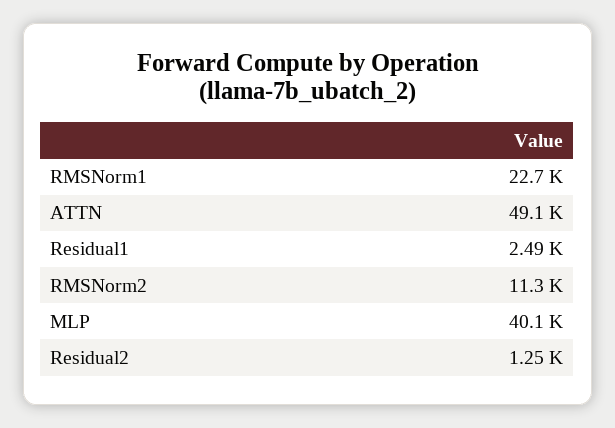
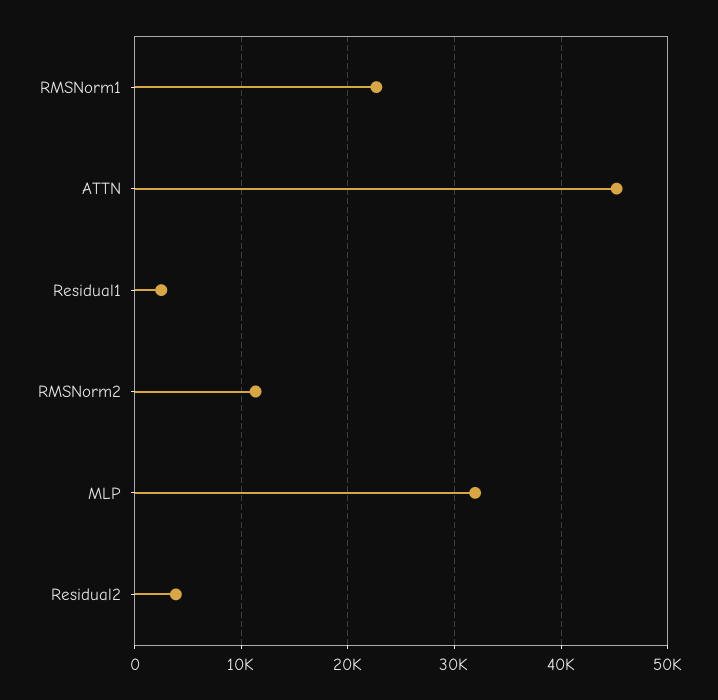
  {
    "RMSNorm1": 22700,
-   "ATTN": 49100,
+   "ATTN": 45000,
    "Residual1": 2490,
    "RMSNorm2": 11300,
-   "MLP": 40100,
+   "MLP": 32000,
-   "Residual2": 1250
+   "Residual2": 4000
  }

